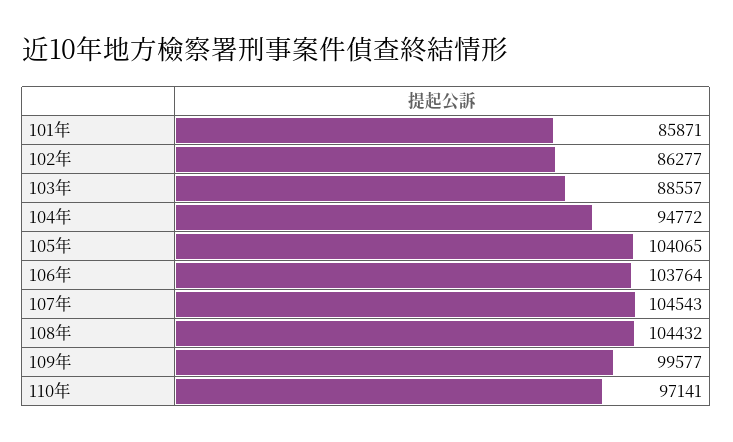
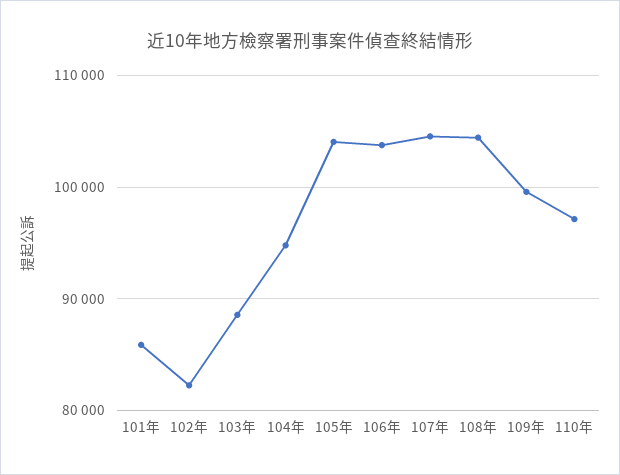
  {
    "101年": 85871,
-   "102年": 86277,
+   "102年": 82000,
    "103年": 88557,
    "104年": 94772,
    "105年": 104065,
    "106年": 103764,
    "107年": 104543,
    "108年": 104432,
    "109年": 99577,
    "110年": 97141
  }

